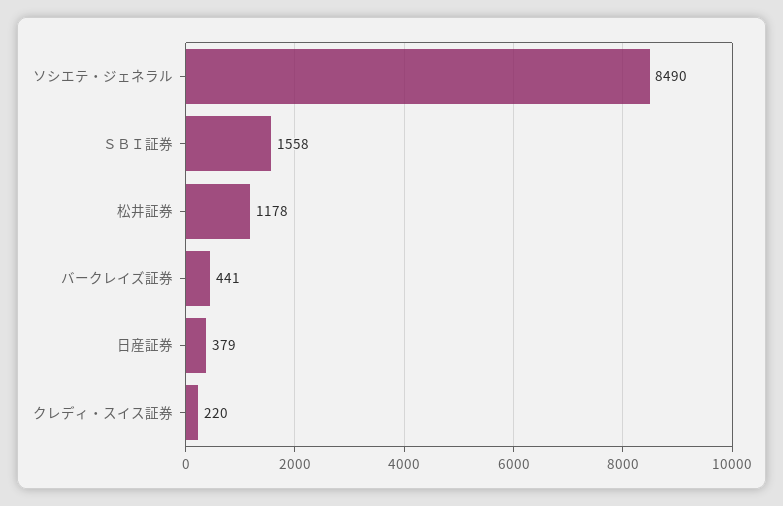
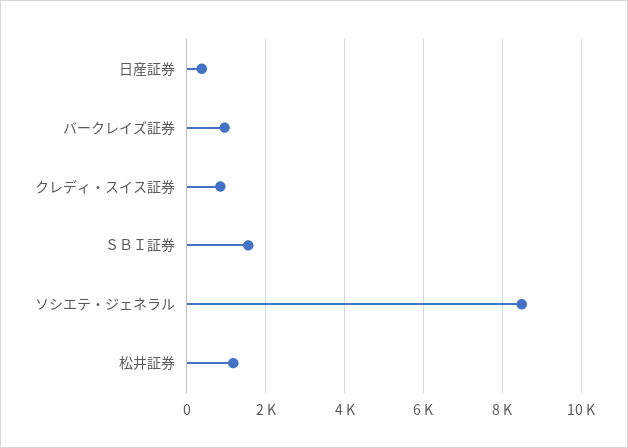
  {
    "ソシエテ・ジェネラル": 8490,
    "ＳＢＩ証券": 1558,
    "松井証券": 1178,
-   "バークレイズ証券": 441,
+   "バークレイズ証券": 1000,
    "日産証券": 379,
-   "クレディ・スイス証券": 220
+   "クレディ・スイス証券": 800
  }

